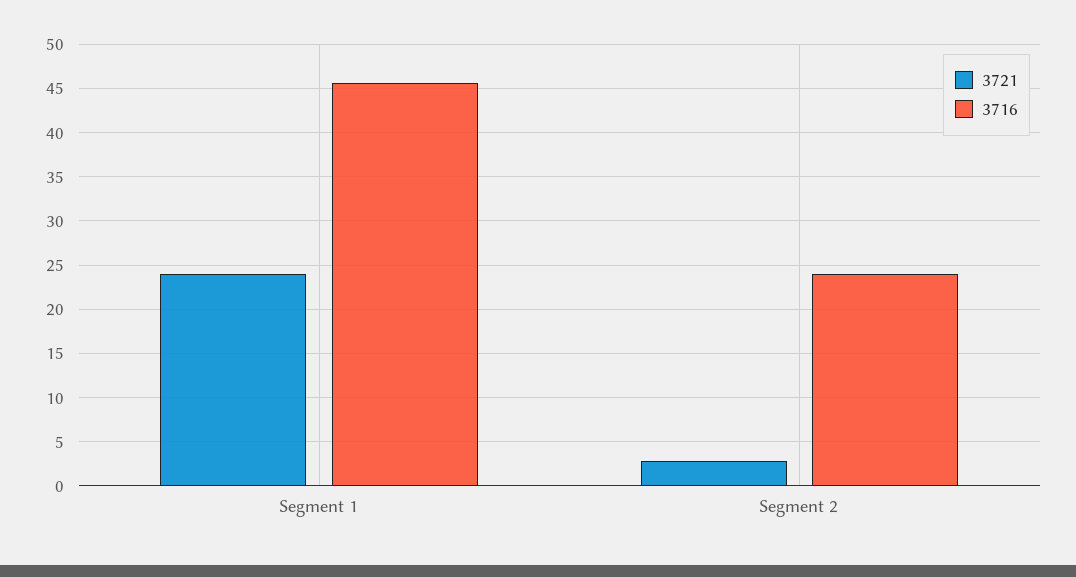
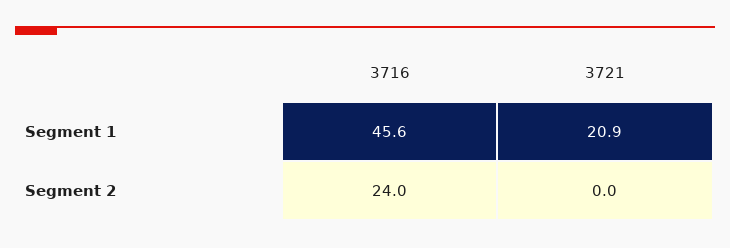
  {
    "3721": {
-     "Segment 1": 24,
+     "Segment 1": 20.9,
-     "Segment 2": 3
+     "Segment 2": 0
    },
    "3716": {
      "Segment 1": 45.6,
      "Segment 2": 24
    }
  }

